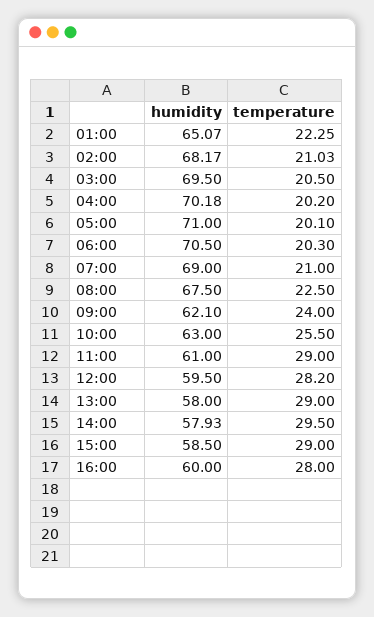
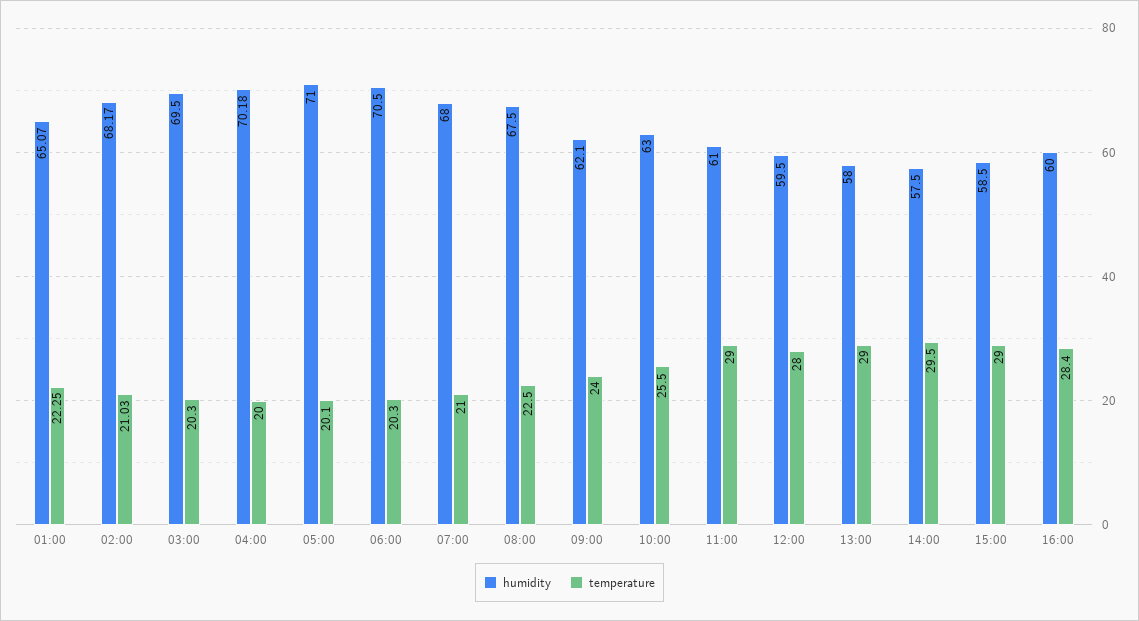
  {
    "humidity": {
      "01:00": 65.07,
      "02:00": 68.17,
      "03:00": 69.5,
      "04:00": 70.18,
      "05:00": 71,
      "06:00": 70.5,
-     "07:00": 69,
+     "07:00": 68,
      "08:00": 67.5,
      "09:00": 62.1,
      "10:00": 63,
      "11:00": 61,
      "12:00": 59.5,
      "13:00": 58,
-     "14:00": 57.93,
+     "14:00": 57.5,
      "15:00": 58.5,
      "16:00": 60
    },
    "temperature": {
      "01:00": 22.25,
      "02:00": 21.03,
-     "03:00": 20.5,
+     "03:00": 20.3,
-     "04:00": 20.2,
+     "04:00": 20,
      "05:00": 20.1,
      "06:00": 20.3,
      "07:00": 21,
      "08:00": 22.5,
      "09:00": 24,
      "10:00": 25.5,
      "11:00": 29,
-     "12:00": 28.2,
+     "12:00": 28,
      "13:00": 29,
      "14:00": 29.5,
      "15:00": 29,
-     "16:00": 28
+     "16:00": 28.4
    }
  }

